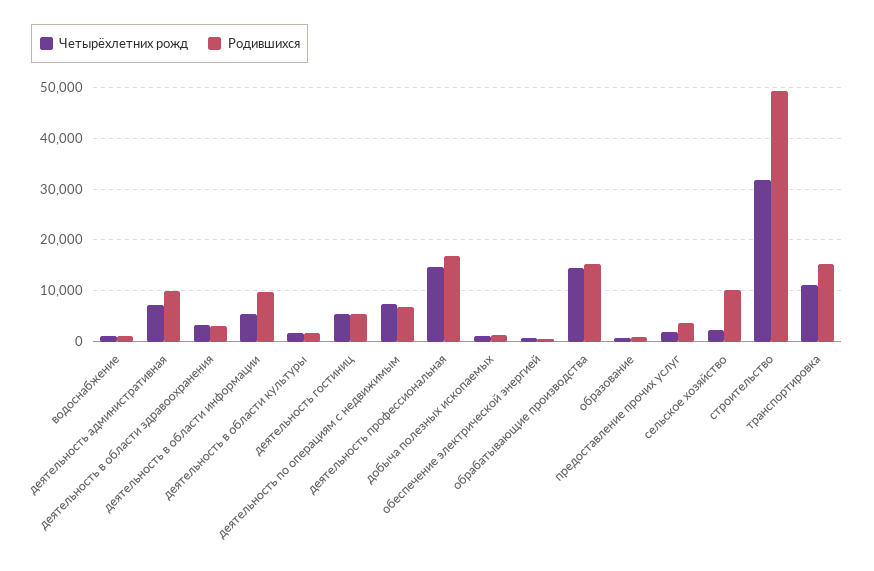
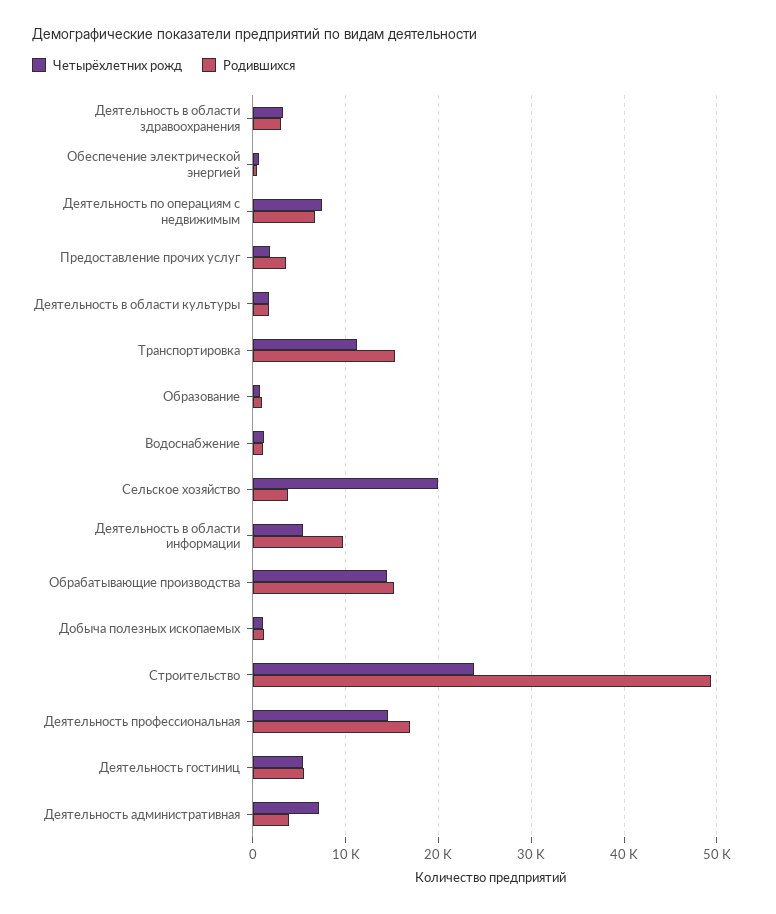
  {
    "Четырёхлетних рожд": {
      "водоснабжение": 1000,
      "деятельность административная": 7000,
      "деятельность в области здравоохранения": 3000,
      "деятельность в области информации": 5000,
      "деятельность в области культуры": 2000,
      "деятельность гостиниц": 5000,
      "деятельность по операциям с недвижимым": 7000,
      "деятельность профессиональная": 15000,
      "добыча полезных ископаемых": 1000,
      "обеспечение электрической энергией": 1000,
      "обрабатывающие производства": 14000,
      "образование": 1000,
      "предоставление прочих услуг": 2000,
-     "сельское хозяйство": 2000,
+     "сельское хозяйство": 20000,
-     "строительство": 32000,
+     "строительство": 24000,
      "транспортировка": 11000
    },
    "Родившихся": {
      "водоснабжение": 1000,
-     "деятельность административная": 10000,
+     "деятельность административная": 4000,
      "деятельность в области здравоохранения": 3000,
      "деятельность в области информации": 10000,
      "деятельность в области культуры": 2000,
      "деятельность гостиниц": 6000,
      "деятельность по операциям с недвижимым": 7000,
      "деятельность профессиональная": 17000,
      "добыча полезных ископаемых": 1000,
      "обеспечение электрической энергией": 0,
      "обрабатывающие производства": 15000,
      "образование": 1000,
      "предоставление прочих услуг": 4000,
-     "сельское хозяйство": 10000,
+     "сельское хозяйство": 4000,
      "строительство": 49000,
      "транспортировка": 15000
    }
  }

